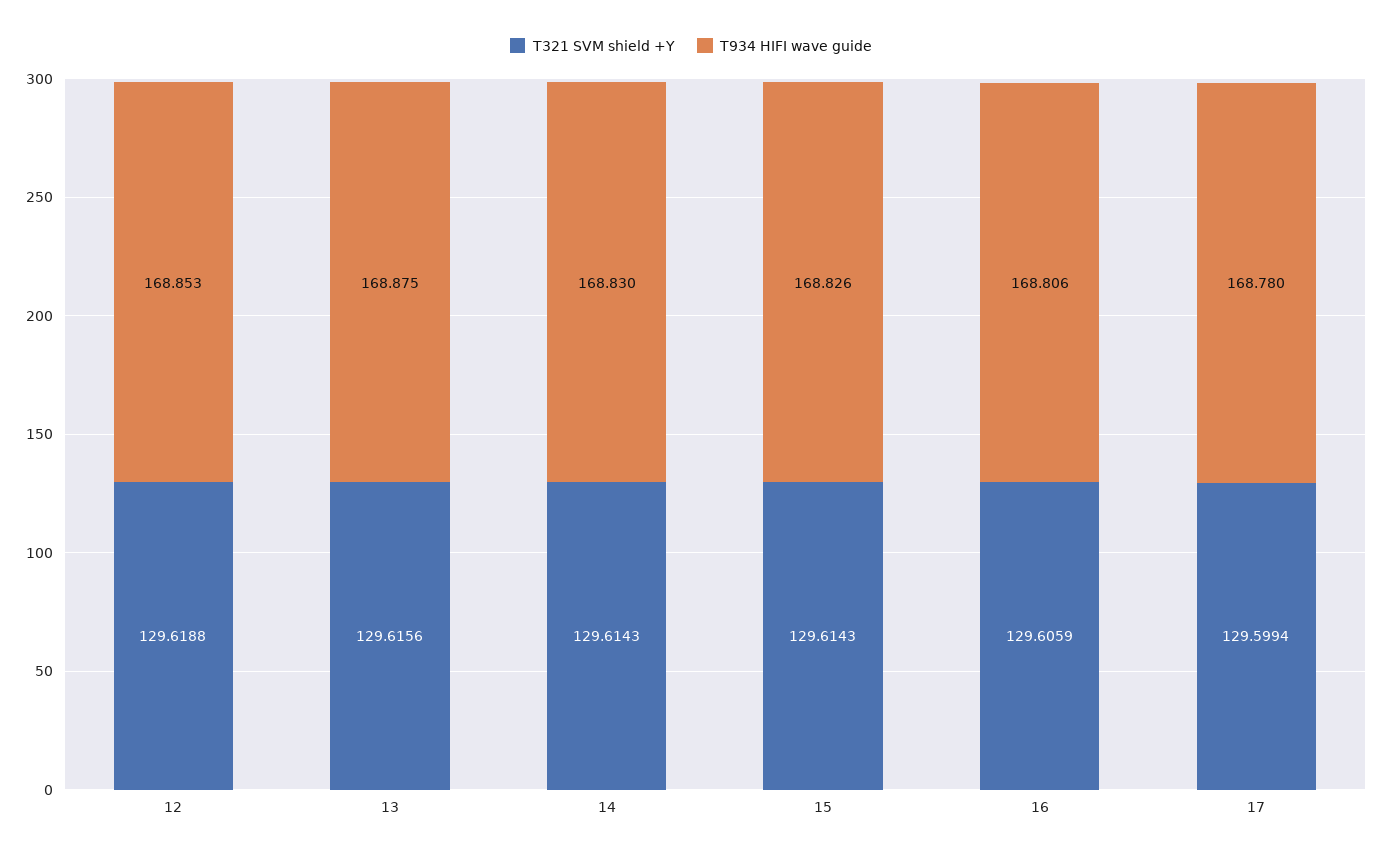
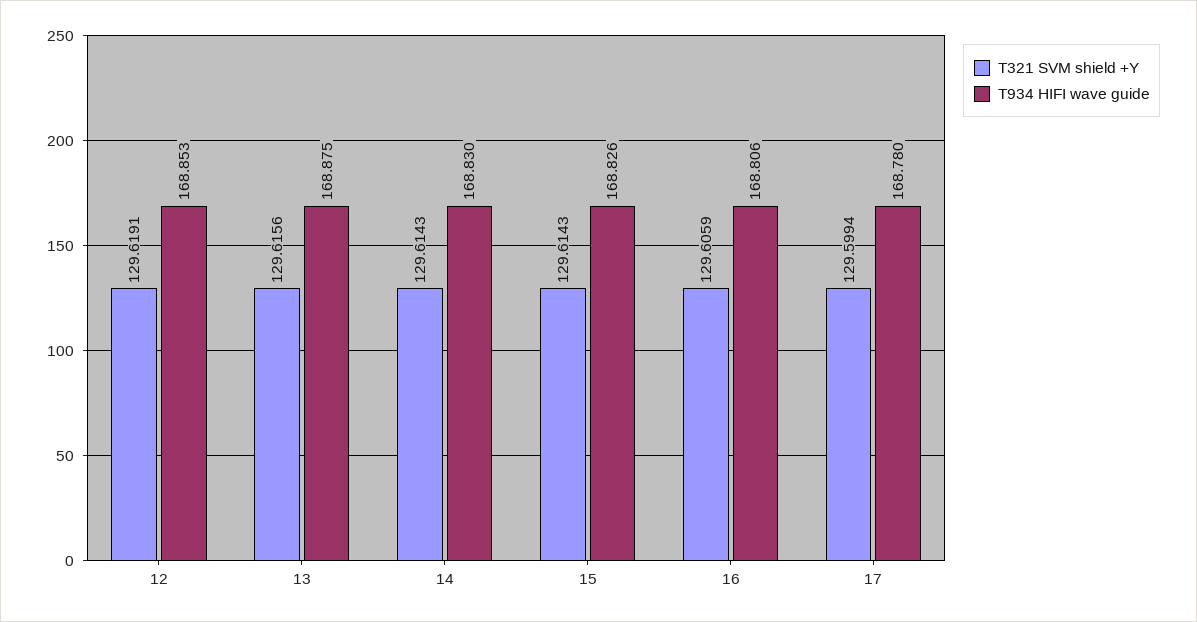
  {
    "T321 SVM shield +Y": {
-     "12": 129.6188,
+     "12": 129.6191,
      "13": 129.6156,
      "14": 129.6143,
      "15": 129.6143,
      "16": 129.6059,
      "17": 129.5994
    },
    "T934 HIFI wave guide": {
      "12": 168.853,
      "13": 168.875,
      "14": 168.83,
      "15": 168.826,
      "16": 168.806,
      "17": 168.78
    }
  }

